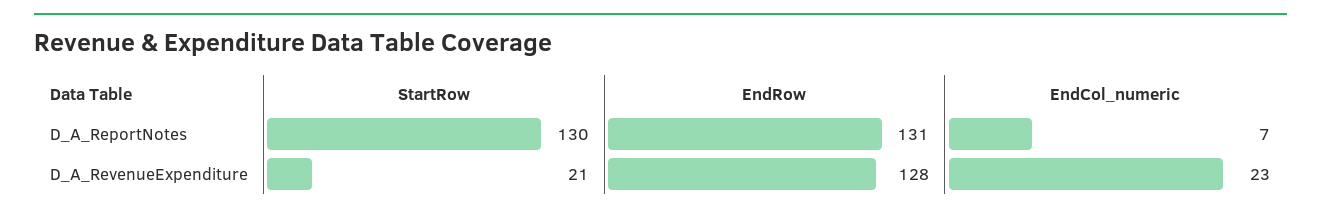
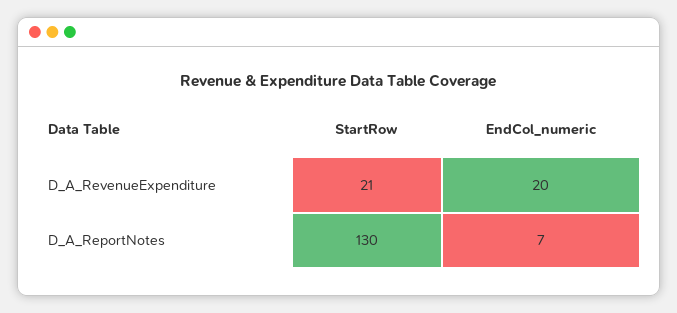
  {
    "StartRow": {
      "D_A_ReportNotes": 130,
      "D_A_RevenueExpenditure": 21
    },
-   "EndRow": {
-     "D_A_ReportNotes": 131,
-     "D_A_RevenueExpenditure": 128
-   },
    "EndCol_numeric": {
      "D_A_ReportNotes": 7,
-     "D_A_RevenueExpenditure": 23
+     "D_A_RevenueExpenditure": 20
    }
  }

